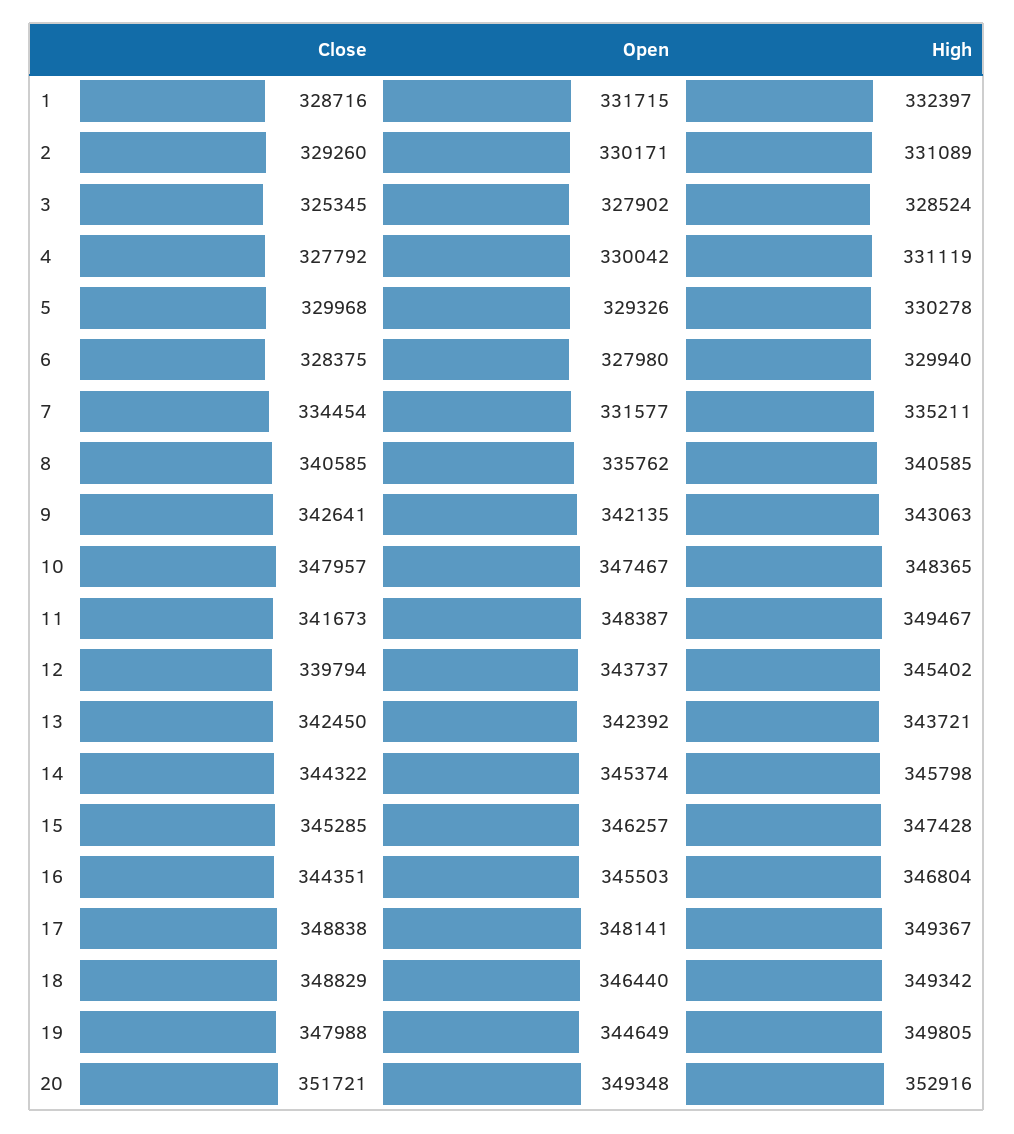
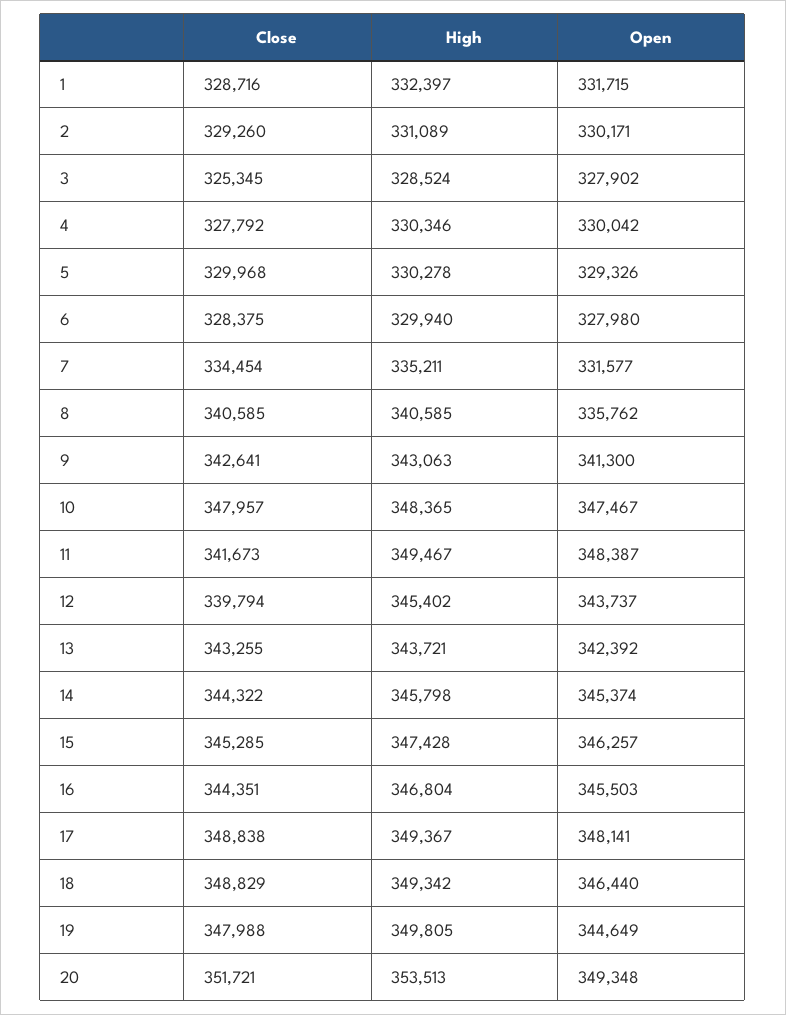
  {
    "Close": {
      "1": 328716,
      "2": 329260,
      "3": 325345,
      "4": 327792,
      "5": 329968,
      "6": 328375,
      "7": 334454,
      "8": 340585,
      "9": 342641,
      "10": 347957,
      "11": 341673,
      "12": 339794,
-     "13": 342450,
+     "13": 343255,
      "14": 344322,
      "15": 345285,
      "16": 344351,
      "17": 348838,
      "18": 348829,
      "19": 347988,
      "20": 351721
    },
    "Open": {
      "1": 331715,
      "2": 330171,
      "3": 327902,
      "4": 330042,
      "5": 329326,
      "6": 327980,
      "7": 331577,
      "8": 335762,
-     "9": 342135,
+     "9": 341300,
      "10": 347467,
      "11": 348387,
      "12": 343737,
      "13": 342392,
      "14": 345374,
      "15": 346257,
      "16": 345503,
      "17": 348141,
      "18": 346440,
      "19": 344649,
      "20": 349348
    },
    "High": {
      "1": 332397,
      "2": 331089,
      "3": 328524,
-     "4": 331119,
+     "4": 330346,
      "5": 330278,
      "6": 329940,
      "7": 335211,
      "8": 340585,
      "9": 343063,
      "10": 348365,
      "11": 349467,
      "12": 345402,
      "13": 343721,
      "14": 345798,
      "15": 347428,
      "16": 346804,
      "17": 349367,
      "18": 349342,
      "19": 349805,
-     "20": 352916
+     "20": 353513
    }
  }

